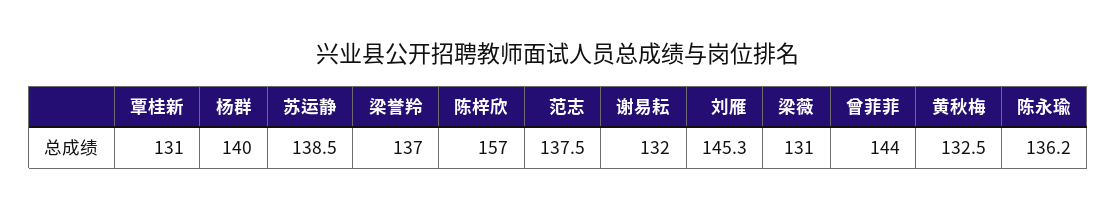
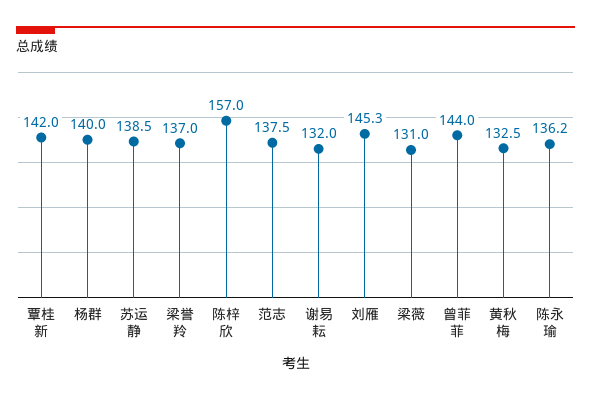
  {
-   "覃桂新": 131,
+   "覃桂新": 142,
    "杨群": 140,
    "苏运静": 138.5,
    "梁誉羚": 137,
    "陈梓欣": 157,
    "范志": 137.5,
    "谢易耘": 132,
    "刘雁": 145.3,
    "梁薇": 131,
    "曾菲菲": 144,
    "黄秋梅": 132.5,
    "陈永瑜": 136.2
  }

